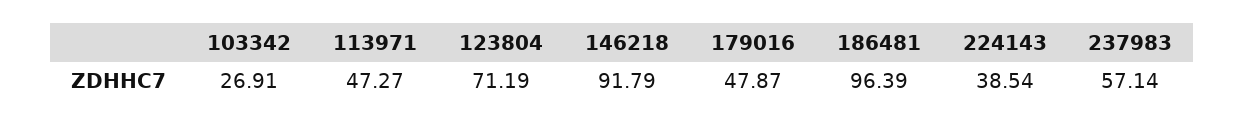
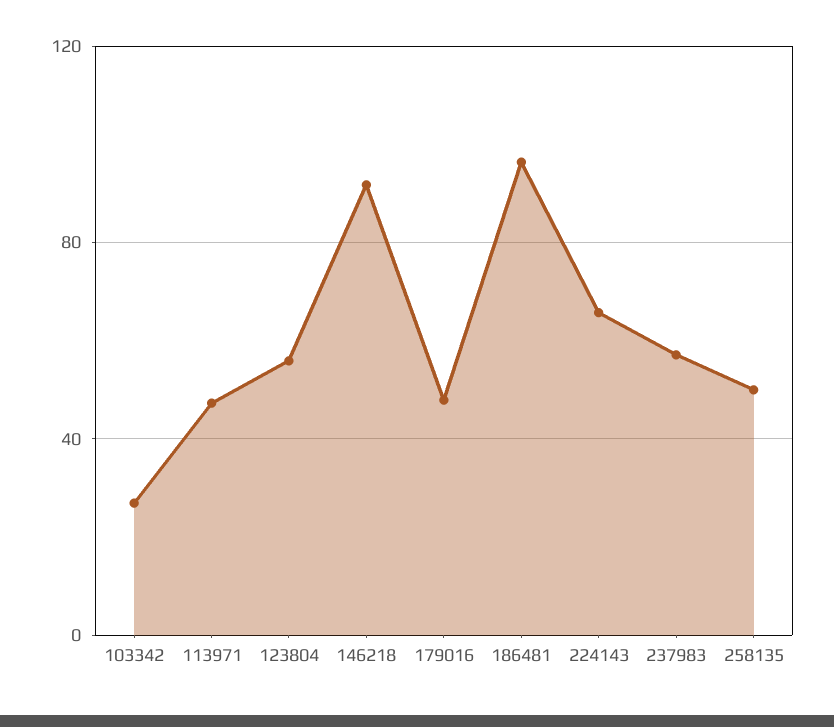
  {
    "103342": 26.91,
    "113971": 47.27,
-   "123804": 71.19,
+   "123804": 55,
    "146218": 91.79,
    "179016": 47.87,
    "186481": 96.39,
-   "224143": 38.54,
+   "224143": 65,
-   "237983": 57.14
+   "237983": 57.14,
+   "258135": 50
  }

